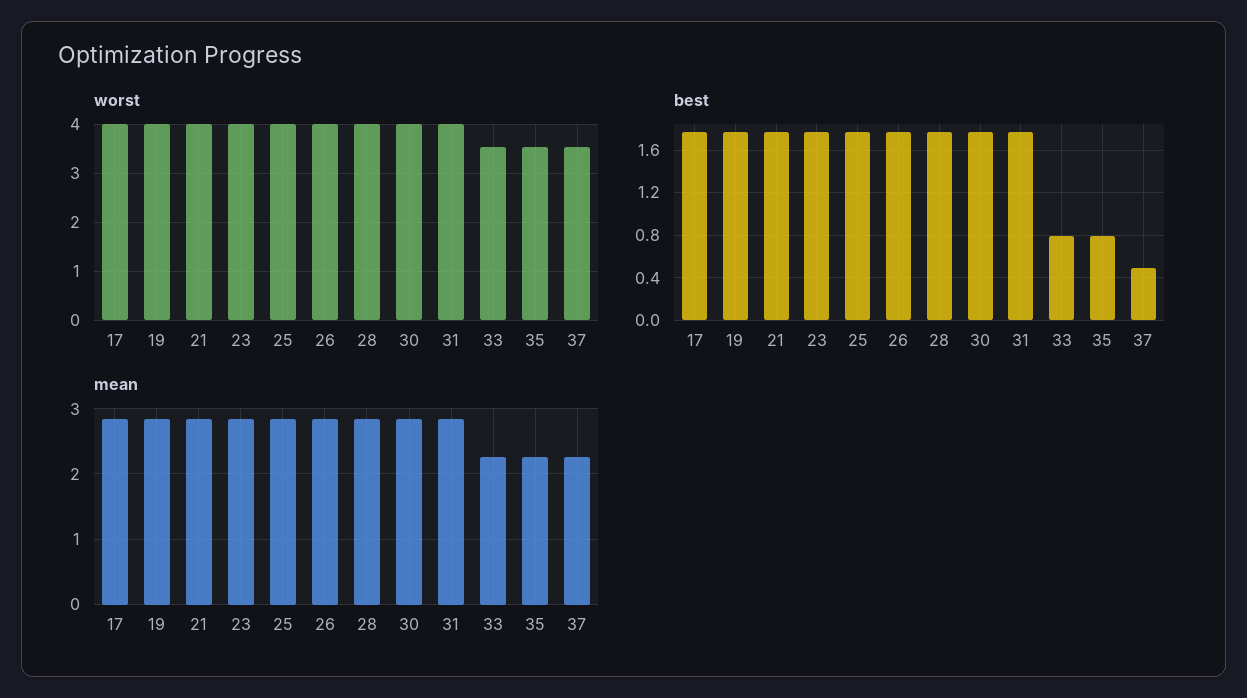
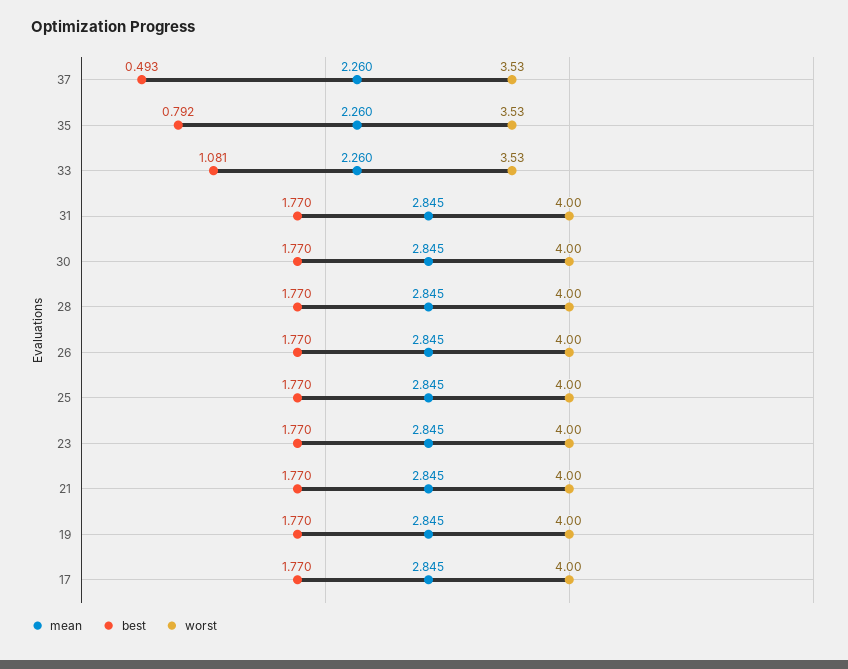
  {
    "worst": {
      "17": 4,
      "19": 4,
      "21": 4,
      "23": 4,
      "25": 4,
      "26": 4,
      "28": 4,
      "30": 4,
      "31": 4,
      "33": 3.53,
      "35": 3.53,
      "37": 3.53
    },
    "best": {
      "17": 1.77,
      "19": 1.77,
      "21": 1.77,
      "23": 1.77,
      "25": 1.77,
      "26": 1.77,
      "28": 1.77,
      "30": 1.77,
      "31": 1.77,
-     "33": 0.8,
+     "33": 1.081,
      "35": 0.792,
      "37": 0.493
    },
    "mean": {
      "17": 2.845,
      "19": 2.845,
      "21": 2.845,
      "23": 2.845,
      "25": 2.845,
      "26": 2.845,
      "28": 2.845,
      "30": 2.845,
      "31": 2.845,
      "33": 2.26,
      "35": 2.26,
      "37": 2.26
    }
  }

